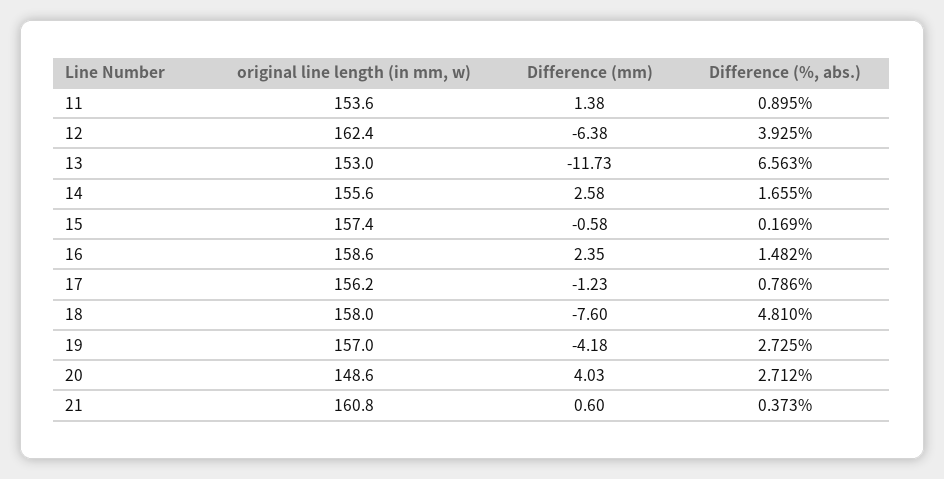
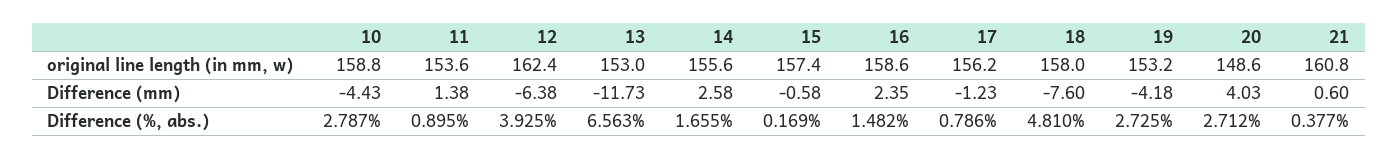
  {
    "original line length (in mm, w)": {
      "11": 153.6,
      "12": 162.4,
      "13": 153,
      "14": 155.6,
      "15": 157.4,
      "16": 158.6,
      "17": 156.2,
      "18": 158,
-     "19": 157,
+     "19": 153.2,
      "20": 148.6,
-     "21": 160.8
+     "21": 160.8,
+     "10": 158.8
    },
    "Difference (mm)": {
      "11": 1.38,
      "12": -6.38,
      "13": -11.73,
      "14": 2.58,
      "15": -0.58,
      "16": 2.35,
      "17": -1.23,
      "18": -7.6,
      "19": -4.18,
      "20": 4.03,
-     "21": 0.6
+     "21": 0.6,
+     "10": -4.43
    },
    "Difference (%, abs.)": {
      "11": 0.895,
      "12": 3.925,
      "13": 6.563,
      "14": 1.655,
      "15": 0.169,
      "16": 1.482,
      "17": 0.786,
      "18": 4.81,
      "19": 2.725,
      "20": 2.712,
-     "21": 0.373
+     "21": 0.377,
+     "10": 2.787
    }
  }

